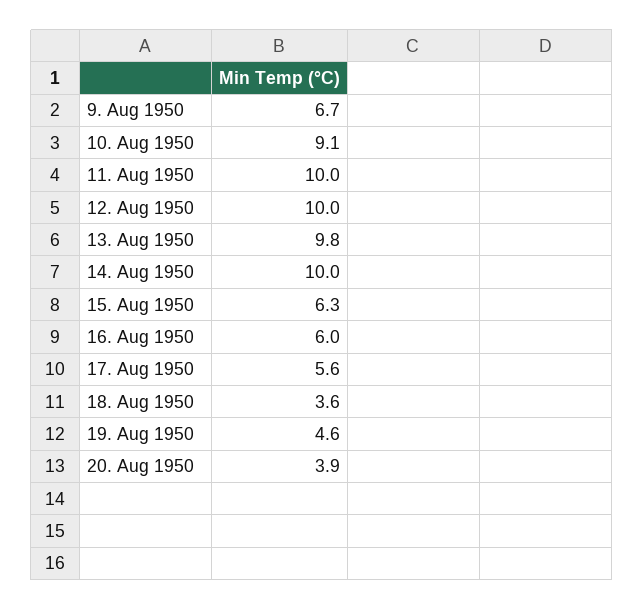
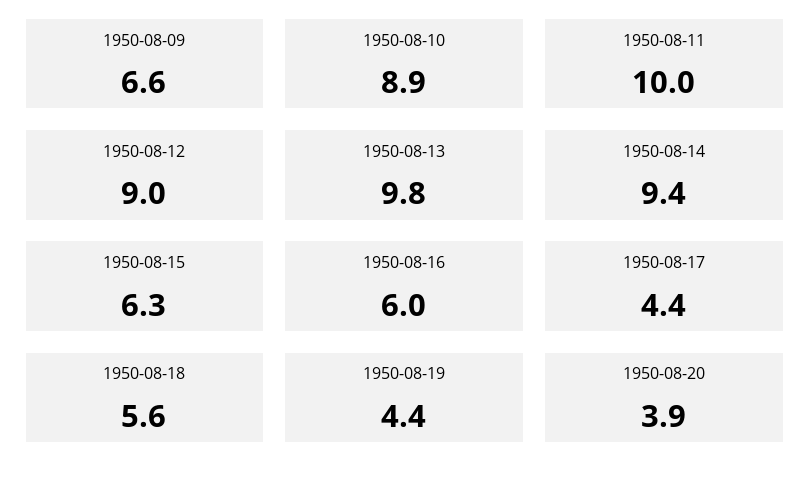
  {
-   "9. Aug 1950": 6.7,
+   "9. Aug 1950": 6.6,
-   "10. Aug 1950": 9.1,
+   "10. Aug 1950": 8.9,
    "11. Aug 1950": 10,
-   "12. Aug 1950": 10,
+   "12. Aug 1950": 9,
    "13. Aug 1950": 9.8,
-   "14. Aug 1950": 10,
+   "14. Aug 1950": 9.4,
    "15. Aug 1950": 6.3,
    "16. Aug 1950": 6,
-   "17. Aug 1950": 5.6,
+   "17. Aug 1950": 4.4,
-   "18. Aug 1950": 3.6,
+   "18. Aug 1950": 5.6,
-   "19. Aug 1950": 4.6,
+   "19. Aug 1950": 4.4,
    "20. Aug 1950": 3.9
  }

